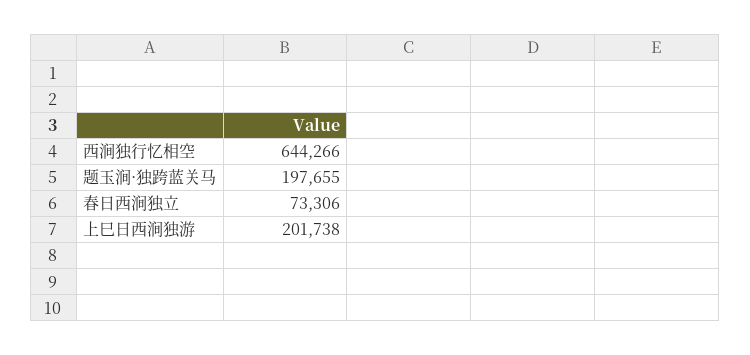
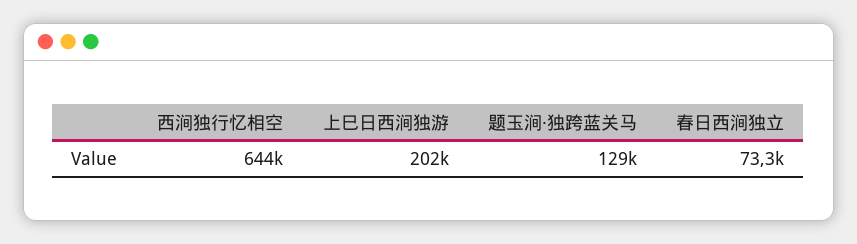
  {
    "西涧独行忆相空": 644266,
-   "题玉涧·独跨蓝关马": 197655,
+   "题玉涧·独跨蓝关马": 129000,
    "春日西涧独立": 73306,
    "上巳日西涧独游": 201738
  }

